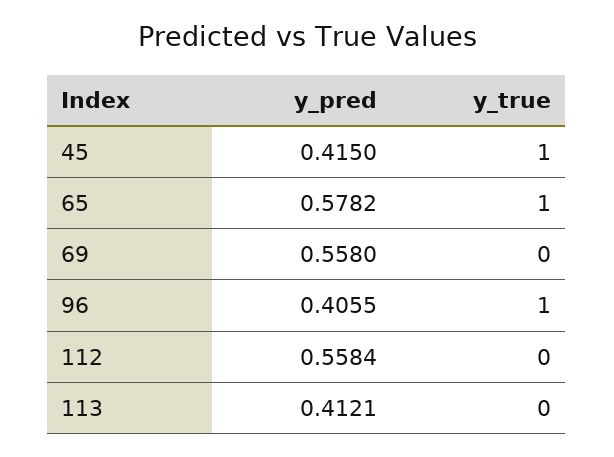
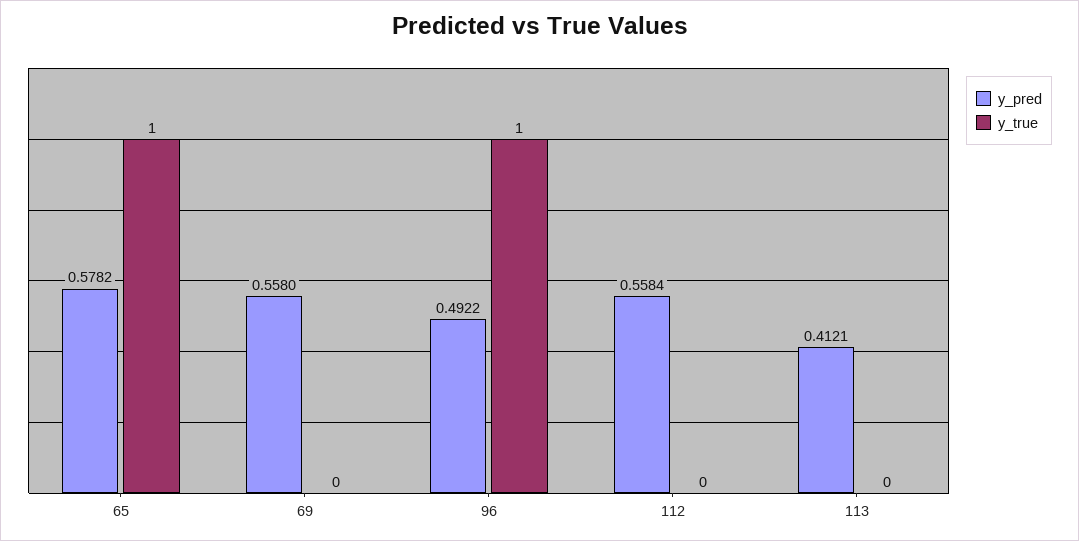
  {
    "y_pred": {
-     "45": 0.415,
      "65": 0.5782,
      "69": 0.558,
-     "96": 0.4055,
+     "96": 0.4922,
      "112": 0.5584,
      "113": 0.4121
    },
    "y_true": {
-     "45": 1,
      "65": 1,
      "69": 0,
      "96": 1,
      "112": 0,
      "113": 0
    }
  }

